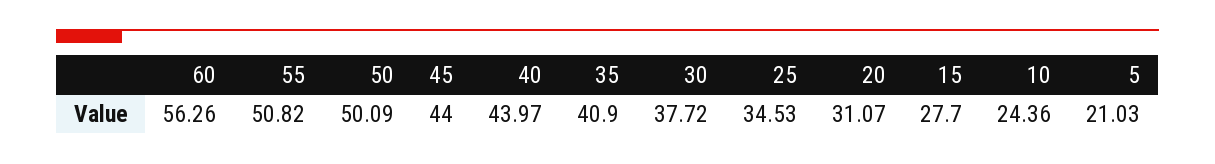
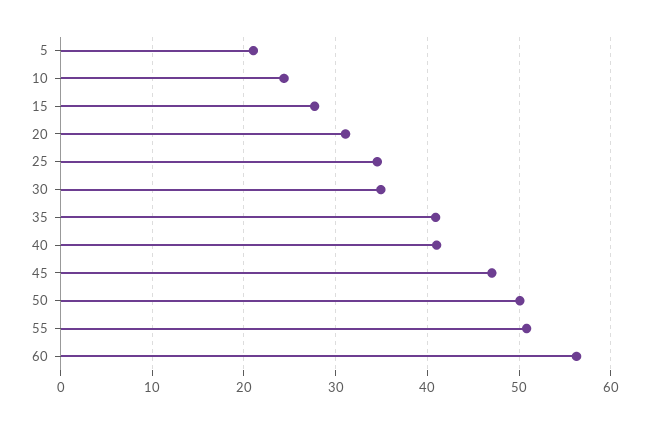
  {
    "60": 56.26,
    "55": 50.82,
    "50": 50.09,
-   "45": 44,
+   "45": 47,
-   "40": 43.97,
+   "40": 41,
    "35": 40.9,
-   "30": 37.72,
+   "30": 35,
    "25": 34.53,
    "20": 31.07,
    "15": 27.7,
    "10": 24.36,
    "5": 21.03
  }

